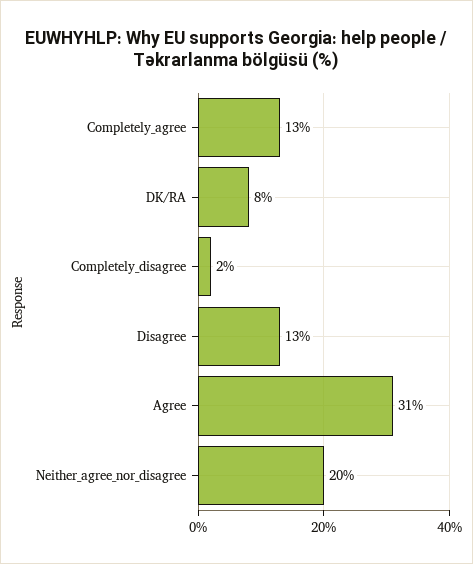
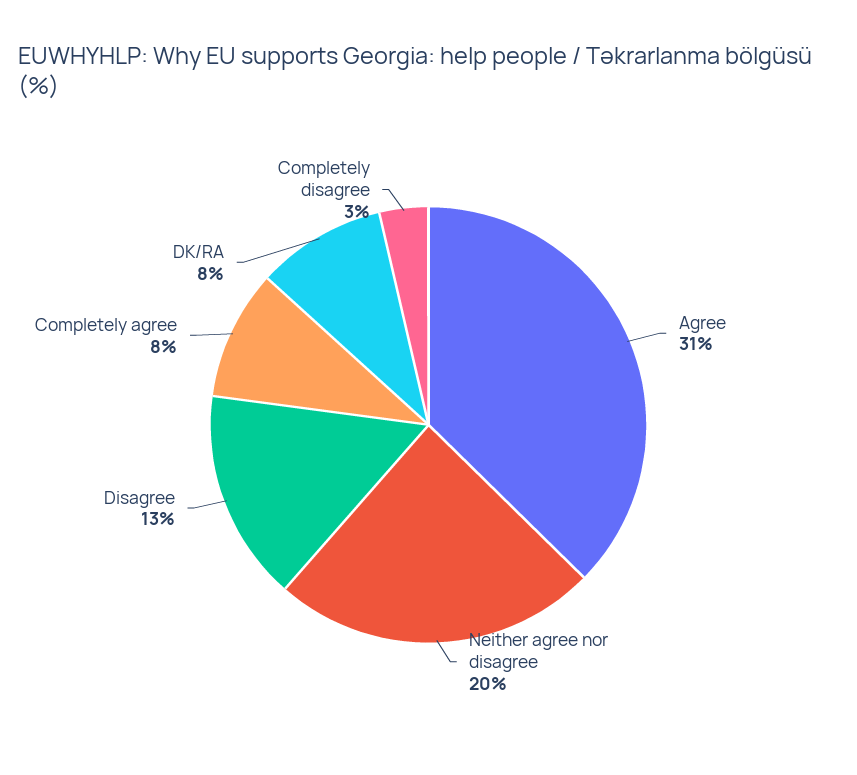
  {
-   "Completely_agree": 13,
+   "Completely_agree": 8,
    "DK/RA": 8,
-   "Completely_disagree": 2,
+   "Completely_disagree": 3,
    "Disagree": 13,
    "Agree": 31,
    "Neither_agree_nor_disagree": 20
  }

